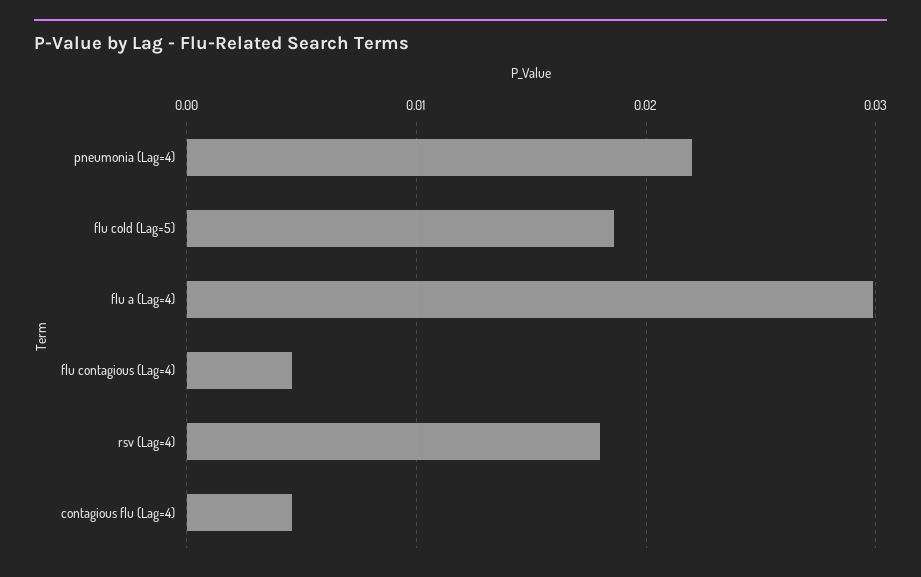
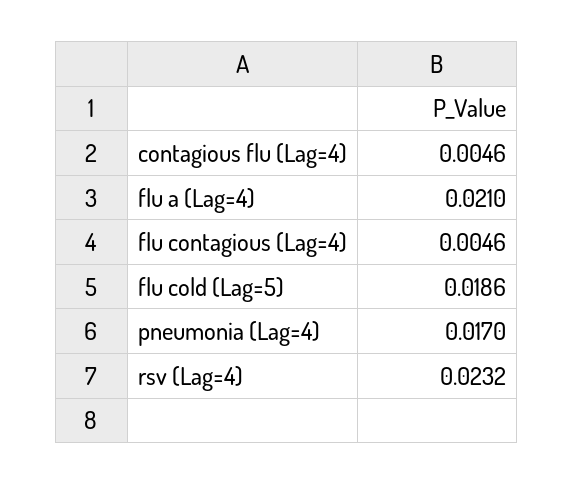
  {
-   "pneumonia (Lag=4)": 0.022,
+   "pneumonia (Lag=4)": 0.017,
    "flu cold (Lag=5)": 0.0186,
-   "flu a (Lag=4)": 0.03,
+   "flu a (Lag=4)": 0.021,
    "flu contagious (Lag=4)": 0.0046,
-   "rsv (Lag=4)": 0.018,
+   "rsv (Lag=4)": 0.0232,
    "contagious flu (Lag=4)": 0.0046
  }

